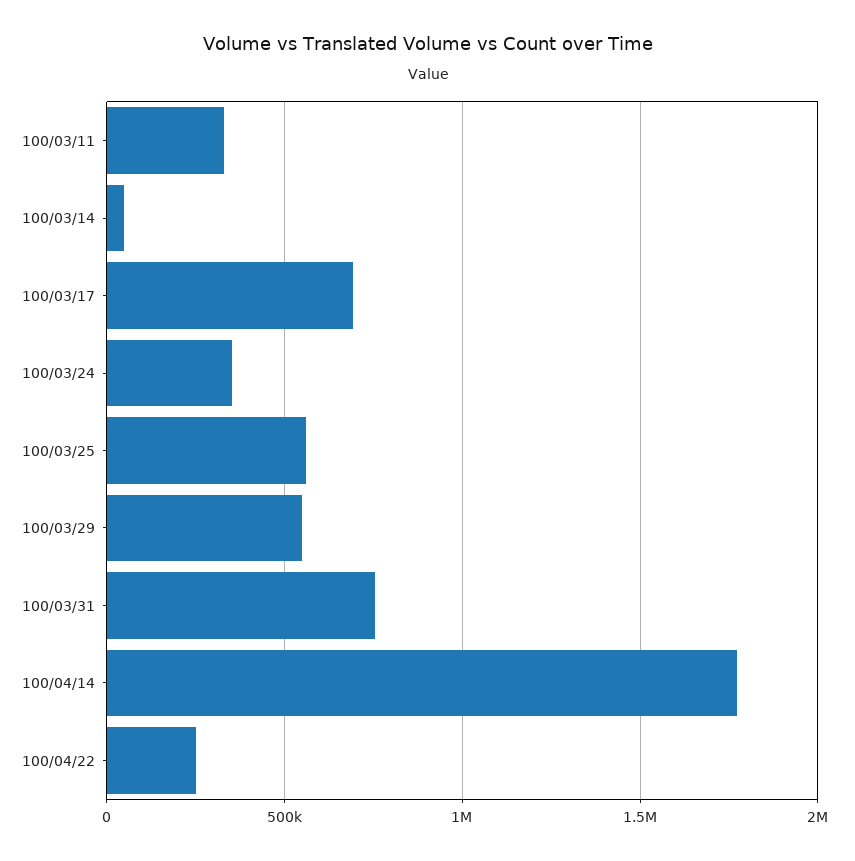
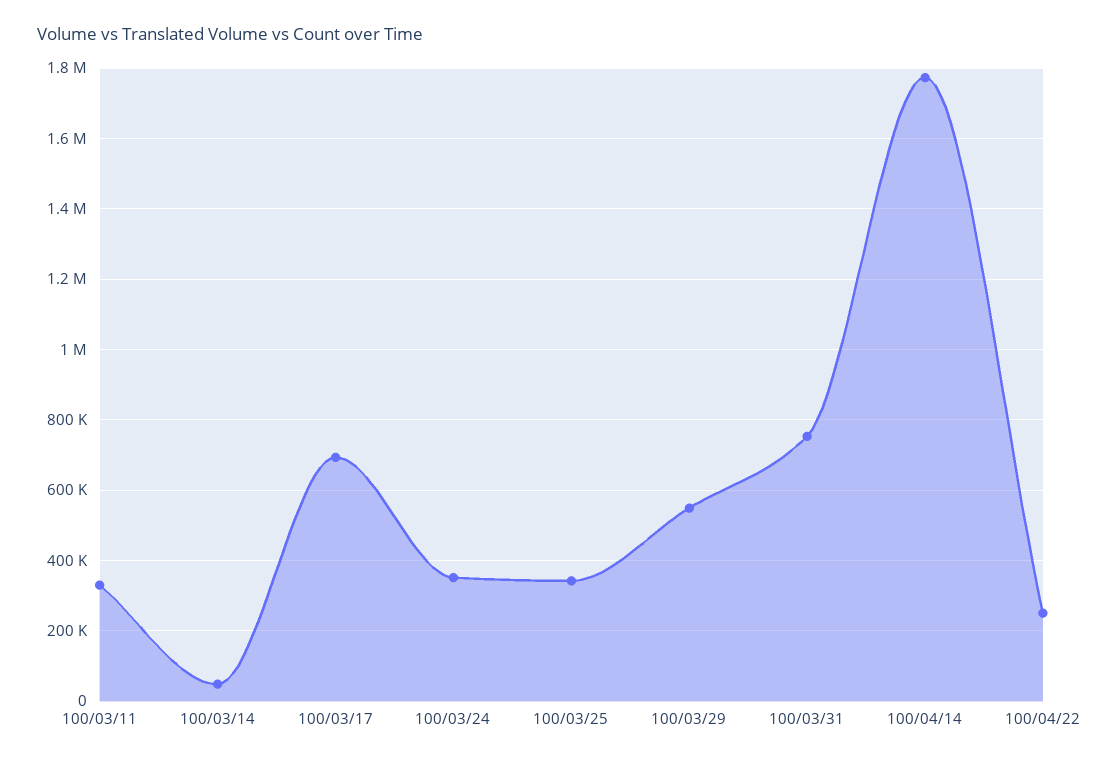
  {
    "100/03/11": 340000,
    "100/03/14": 40000,
    "100/03/17": 700000,
    "100/03/24": 360000,
-   "100/03/25": 550000,
+   "100/03/25": 340000,
    "100/03/29": 540000,
    "100/03/31": 760000,
    "100/04/14": 1780000,
    "100/04/22": 260000
  }

